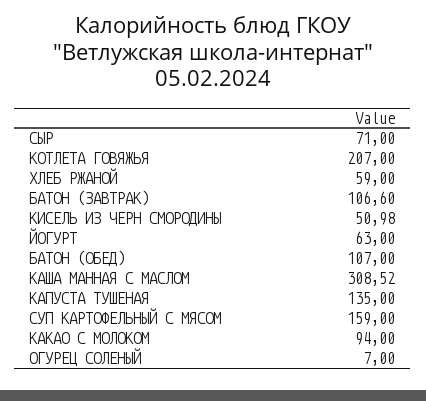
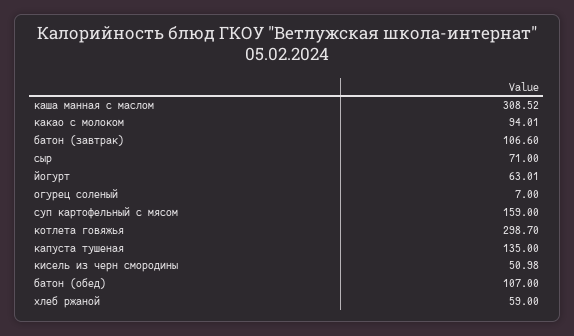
  {
    "СЫР": 71,
-   "КОТЛЕТА ГОВЯЖЬЯ": 207,
+   "КОТЛЕТА ГОВЯЖЬЯ": 298.7,
    "ХЛЕБ РЖАНОЙ": 59,
    "БАТОН (ЗАВТРАК)": 106.6,
    "КИСЕЛЬ ИЗ ЧЕРН СМОРОДИНЫ": 50.98,
-   "ЙОГУРТ": 63,
+   "ЙОГУРТ": 63.01,
    "БАТОН (ОБЕД)": 107,
    "КАША МАННАЯ С МАСЛОМ": 308.52,
    "КАПУСТА ТУШЕНАЯ": 135,
    "СУП КАРТОФЕЛЬНЫЙ С МЯСОМ": 159,
-   "КАКАО С МОЛОКОМ": 94,
+   "КАКАО С МОЛОКОМ": 94.01,
    "ОГУРЕЦ СОЛЕНЫЙ": 7
  }

